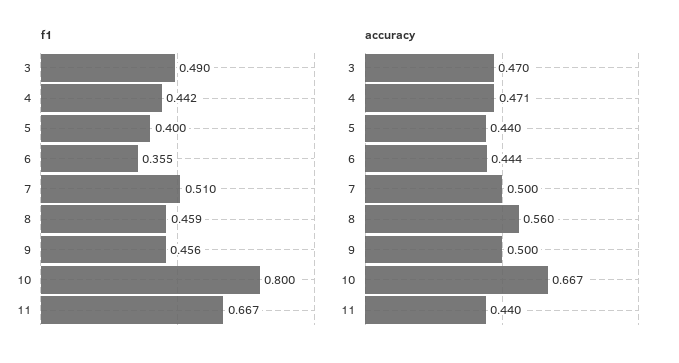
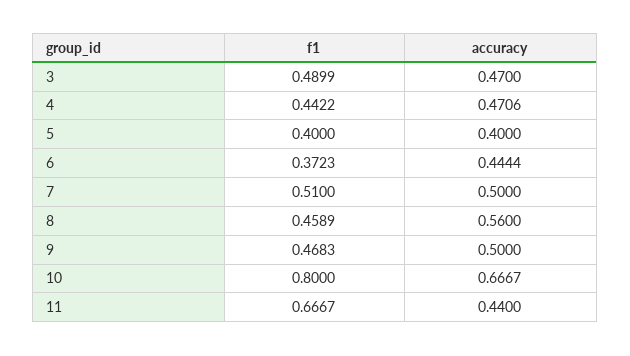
  {
    "f1": {
      "3": 0.4899,
      "4": 0.4422,
      "5": 0.4,
-     "6": 0.355,
+     "6": 0.3723,
      "7": 0.51,
      "8": 0.4589,
-     "9": 0.456,
+     "9": 0.4683,
      "10": 0.8,
      "11": 0.6667
    },
    "accuracy": {
      "3": 0.47,
      "4": 0.4706,
-     "5": 0.44,
+     "5": 0.4,
      "6": 0.4444,
      "7": 0.5,
      "8": 0.56,
      "9": 0.5,
      "10": 0.6667,
      "11": 0.44
    }
  }

